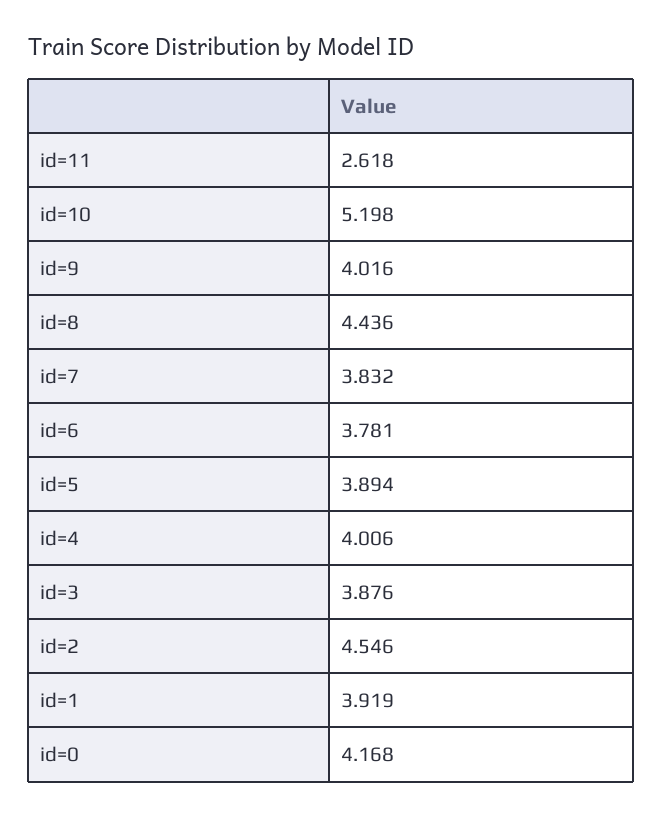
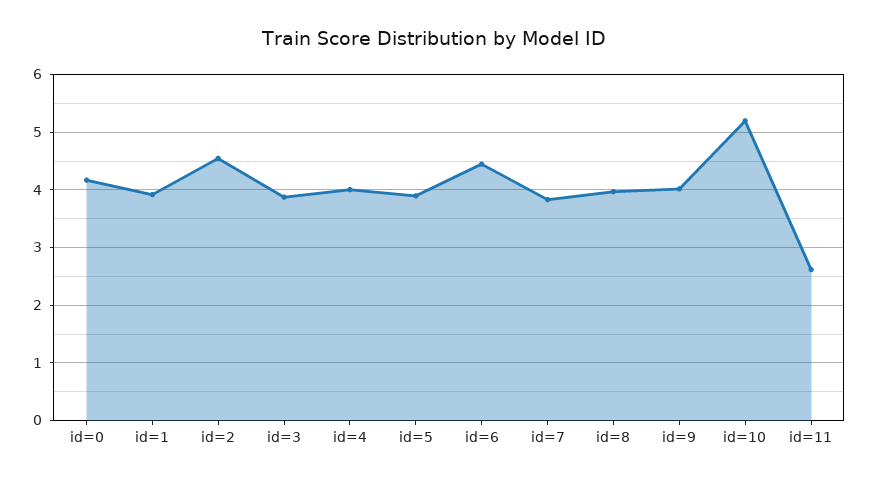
  {
    "id=11": 2.618,
    "id=10": 5.198,
    "id=9": 4.016,
-   "id=8": 4.436,
+   "id=8": 4,
    "id=7": 3.832,
-   "id=6": 3.781,
+   "id=6": 4.4,
    "id=5": 3.894,
    "id=4": 4.006,
    "id=3": 3.876,
    "id=2": 4.546,
    "id=1": 3.919,
    "id=0": 4.168
  }

